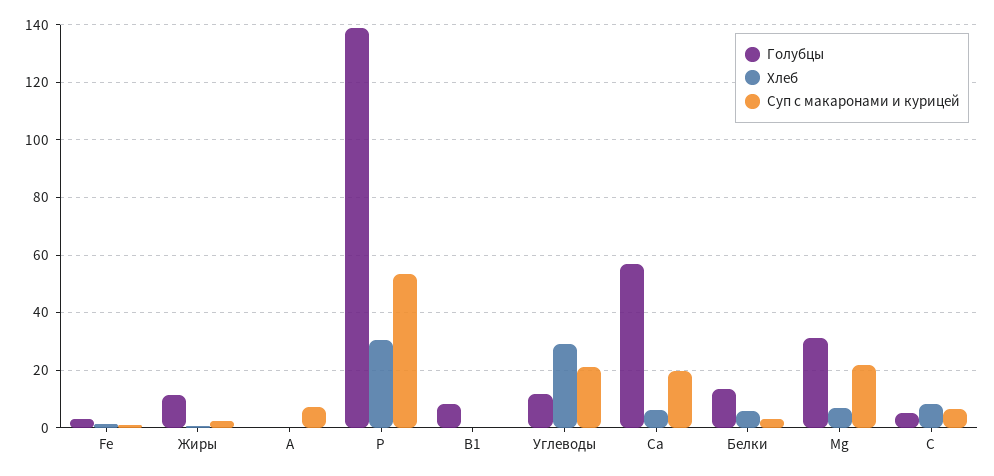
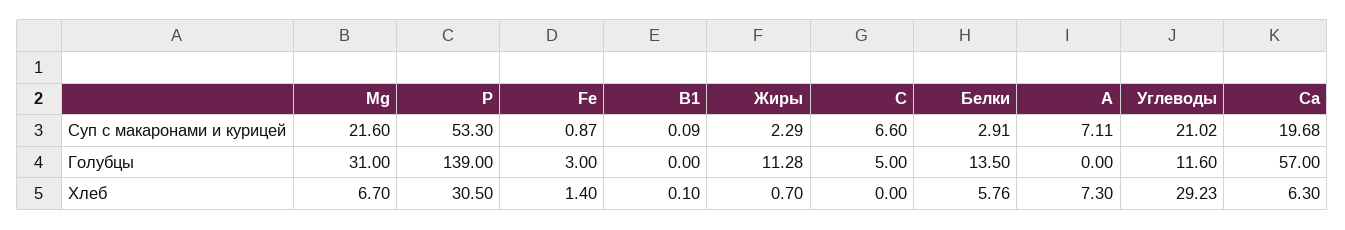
  {
    "Голубцы": {
      "Fe": 3,
      "Жиры": 11.28,
      "А": 0,
      "Р": 139,
-     "В1": 7.5,
+     "В1": 0,
      "Углеводы": 11.6,
      "Са": 57,
      "Белки": 13.5,
      "Mg": 31,
      "С": 5
    },
    "Хлеб": {
      "Fe": 1.4,
      "Жиры": 0.7,
-     "А": 0,
+     "А": 7.3,
      "Р": 30.5,
      "В1": 0.1,
      "Углеводы": 29.23,
      "Са": 6.3,
      "Белки": 5.76,
      "Mg": 6.7,
-     "С": 7.5
+     "С": 0
    },
    "Суп с макаронами и курицей": {
      "Fe": 0.87,
      "Жиры": 2.29,
      "А": 7.11,
      "Р": 53.3,
      "В1": 0.09,
      "Углеводы": 21.02,
      "Са": 19.68,
      "Белки": 2.91,
      "Mg": 21.6,
      "С": 6.6
    }
  }

